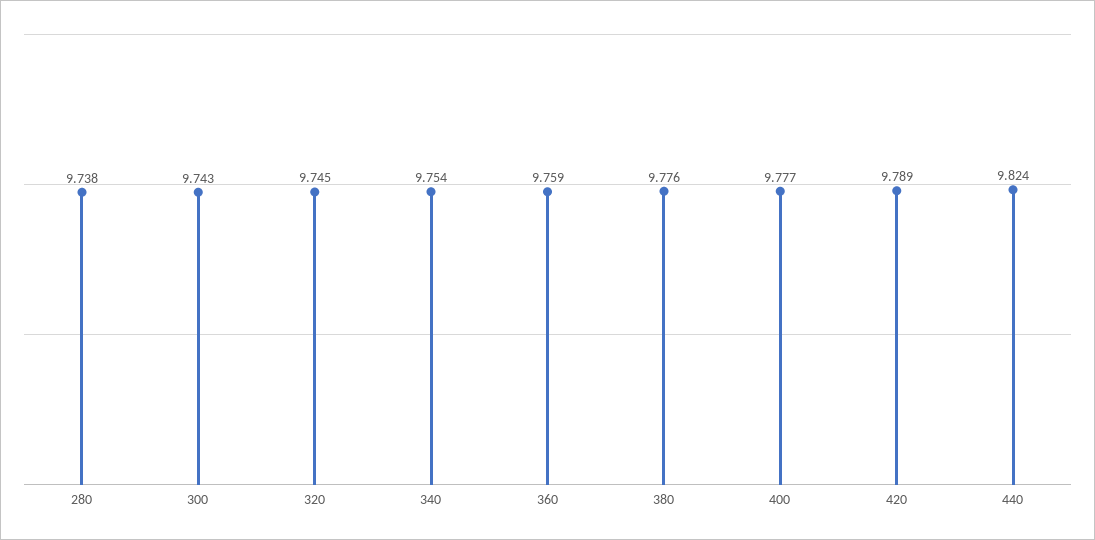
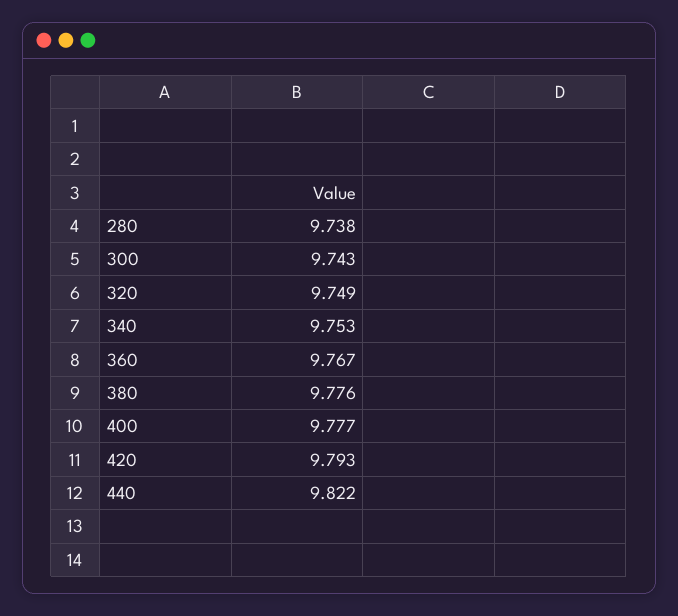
  {
    "280": 9.738,
    "300": 9.743,
-   "320": 9.745,
+   "320": 9.749,
-   "340": 9.754,
+   "340": 9.753,
-   "360": 9.759,
+   "360": 9.767,
    "380": 9.776,
    "400": 9.777,
-   "420": 9.789,
+   "420": 9.793,
-   "440": 9.824
+   "440": 9.822
  }

